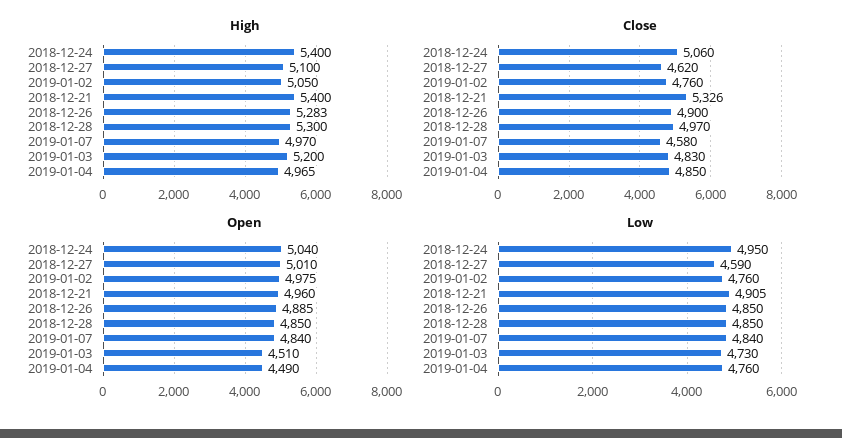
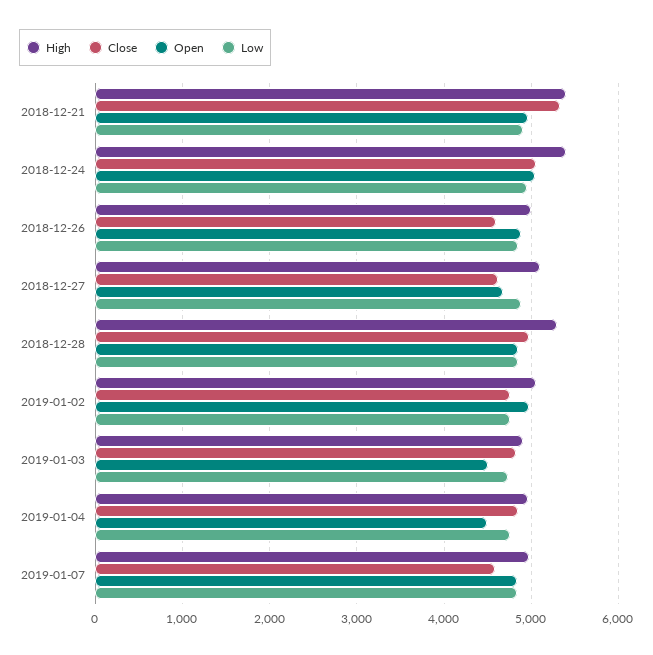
  {
    "High": {
      "2018-12-24": 5400,
      "2018-12-27": 5100,
      "2019-01-02": 5050,
      "2018-12-21": 5400,
-     "2018-12-26": 5283,
+     "2018-12-26": 5000,
      "2018-12-28": 5300,
      "2019-01-07": 4970,
-     "2019-01-03": 5200,
+     "2019-01-03": 4900,
      "2019-01-04": 4965
    },
    "Close": {
      "2018-12-24": 5060,
      "2018-12-27": 4620,
      "2019-01-02": 4760,
      "2018-12-21": 5326,
-     "2018-12-26": 4900,
+     "2018-12-26": 4600,
      "2018-12-28": 4970,
      "2019-01-07": 4580,
      "2019-01-03": 4830,
      "2019-01-04": 4850
    },
    "Open": {
      "2018-12-24": 5040,
-     "2018-12-27": 5010,
+     "2018-12-27": 4700,
      "2019-01-02": 4975,
      "2018-12-21": 4960,
      "2018-12-26": 4885,
      "2018-12-28": 4850,
      "2019-01-07": 4840,
      "2019-01-03": 4510,
      "2019-01-04": 4490
    },
    "Low": {
      "2018-12-24": 4950,
-     "2018-12-27": 4590,
+     "2018-12-27": 4900,
      "2019-01-02": 4760,
      "2018-12-21": 4905,
      "2018-12-26": 4850,
      "2018-12-28": 4850,
      "2019-01-07": 4840,
      "2019-01-03": 4730,
      "2019-01-04": 4760
    }
  }

